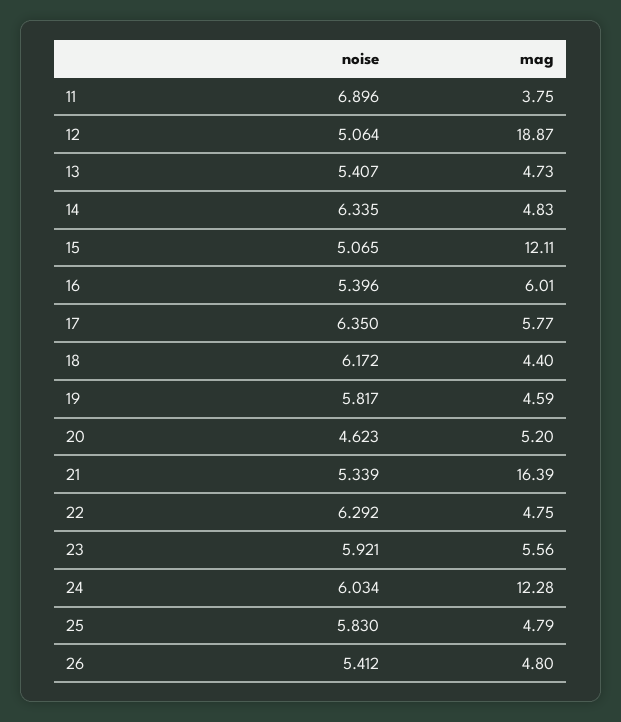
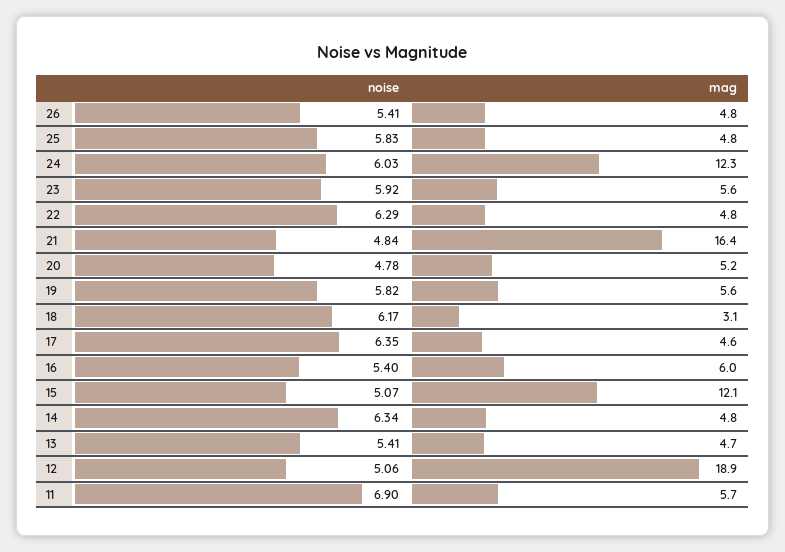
  {
    "noise": {
      "11": 6.896,
      "12": 5.064,
      "13": 5.407,
      "14": 6.335,
      "15": 5.065,
      "16": 5.396,
      "17": 6.35,
      "18": 6.172,
      "19": 5.817,
-     "20": 4.623,
+     "20": 4.78,
-     "21": 5.339,
+     "21": 4.84,
      "22": 6.292,
      "23": 5.921,
      "24": 6.034,
      "25": 5.83,
      "26": 5.412
    },
    "mag": {
-     "11": 3.75,
+     "11": 5.7,
      "12": 18.87,
      "13": 4.73,
      "14": 4.83,
      "15": 12.11,
      "16": 6.01,
-     "17": 5.77,
+     "17": 4.6,
-     "18": 4.4,
+     "18": 3.1,
-     "19": 4.59,
+     "19": 5.6,
      "20": 5.2,
      "21": 16.39,
      "22": 4.75,
      "23": 5.56,
      "24": 12.28,
      "25": 4.79,
      "26": 4.8
    }
  }

